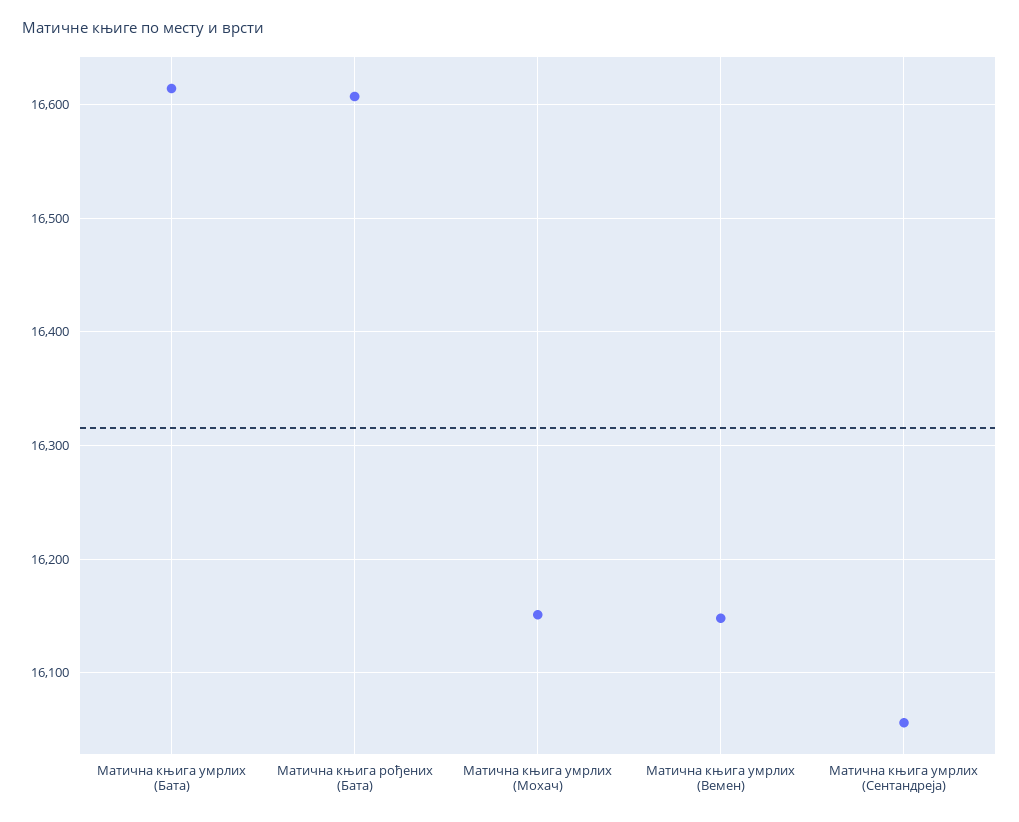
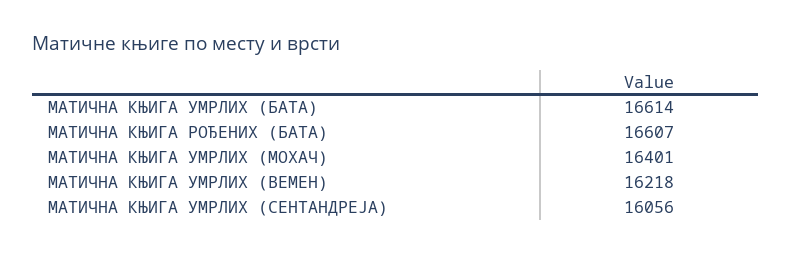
  {
    "Матична књига умрлих (Бата)": 16614,
    "Матична књига рођених (Бата)": 16607,
-   "Матична књига умрлих (Мохач)": 16150,
+   "Матична књига умрлих (Мохач)": 16401,
-   "Матична књига умрлих (Вемен)": 16150,
+   "Матична књига умрлих (Вемен)": 16218,
    "Матична књига умрлих (Сентандреја)": 16056
  }

